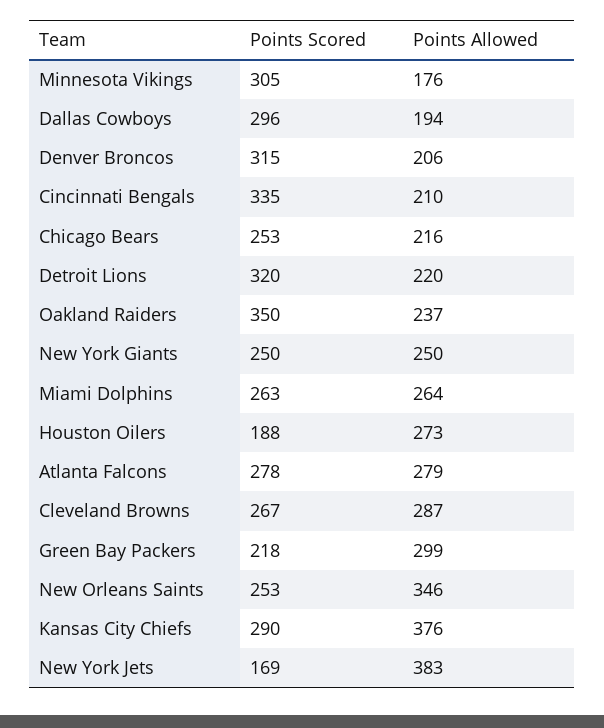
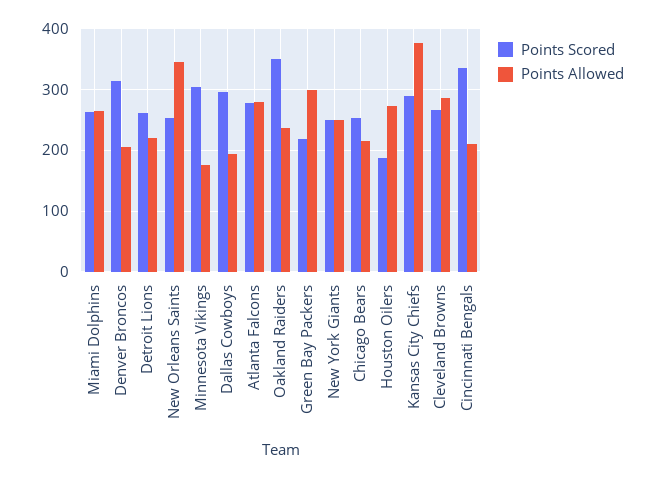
  {
    "Points Scored": {
      "Minnesota Vikings": 305,
      "Dallas Cowboys": 296,
      "Denver Broncos": 315,
      "Cincinnati Bengals": 335,
      "Chicago Bears": 253,
-     "Detroit Lions": 320,
+     "Detroit Lions": 260,
      "Oakland Raiders": 350,
      "New York Giants": 250,
      "Miami Dolphins": 263,
      "Houston Oilers": 188,
      "Atlanta Falcons": 278,
      "Cleveland Browns": 267,
      "Green Bay Packers": 218,
      "New Orleans Saints": 253,
-     "Kansas City Chiefs": 290,
+     "Kansas City Chiefs": 290
-     "New York Jets": 169
    },
    "Points Allowed": {
      "Minnesota Vikings": 176,
      "Dallas Cowboys": 194,
      "Denver Broncos": 206,
      "Cincinnati Bengals": 210,
      "Chicago Bears": 216,
      "Detroit Lions": 220,
      "Oakland Raiders": 237,
      "New York Giants": 250,
      "Miami Dolphins": 264,
      "Houston Oilers": 273,
      "Atlanta Falcons": 279,
      "Cleveland Browns": 287,
      "Green Bay Packers": 299,
      "New Orleans Saints": 346,
-     "Kansas City Chiefs": 376,
+     "Kansas City Chiefs": 376
-     "New York Jets": 383
    }
  }

